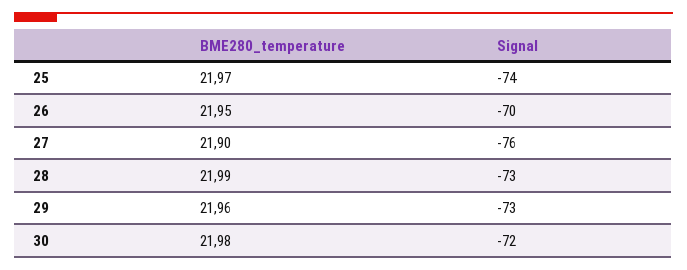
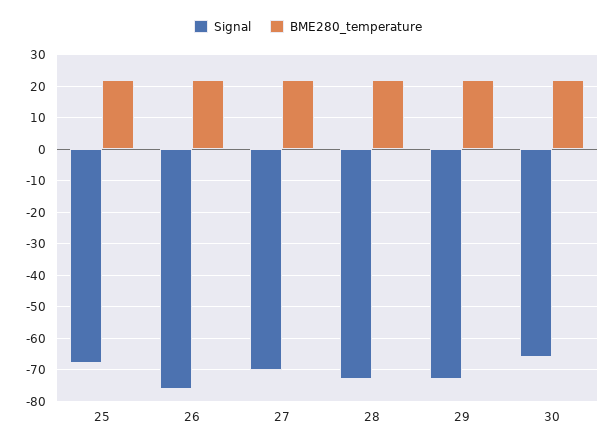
  {
    "BME280_temperature": {
      "25": 21.97,
      "26": 21.95,
      "27": 21.9,
      "28": 21.99,
      "29": 21.96,
      "30": 21.98
    },
    "Signal": {
-     "25": -74,
+     "25": -68,
-     "26": -70,
+     "26": -76,
-     "27": -76,
+     "27": -70,
      "28": -73,
      "29": -73,
-     "30": -72
+     "30": -66
    }
  }

